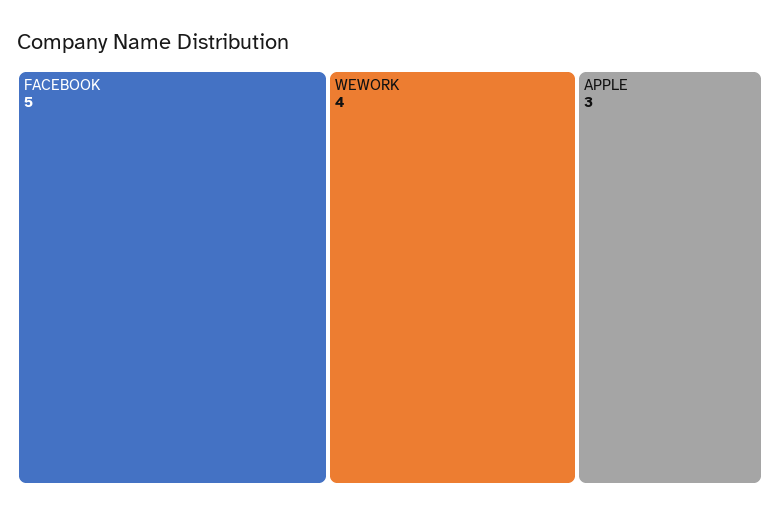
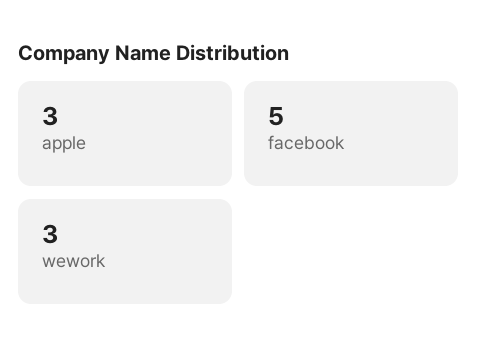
  {
    "FACEBOOK": 5,
-   "WEWORK": 4,
+   "WEWORK": 3,
    "APPLE": 3
  }

